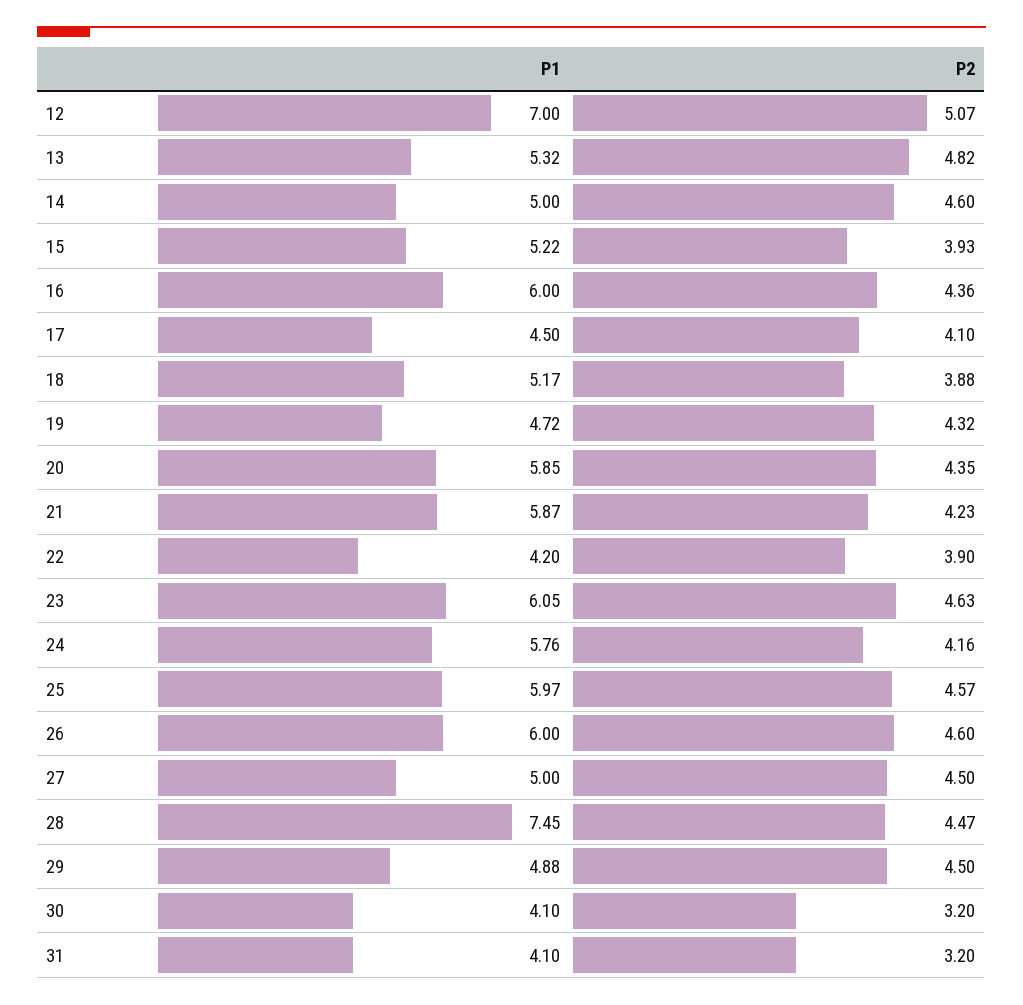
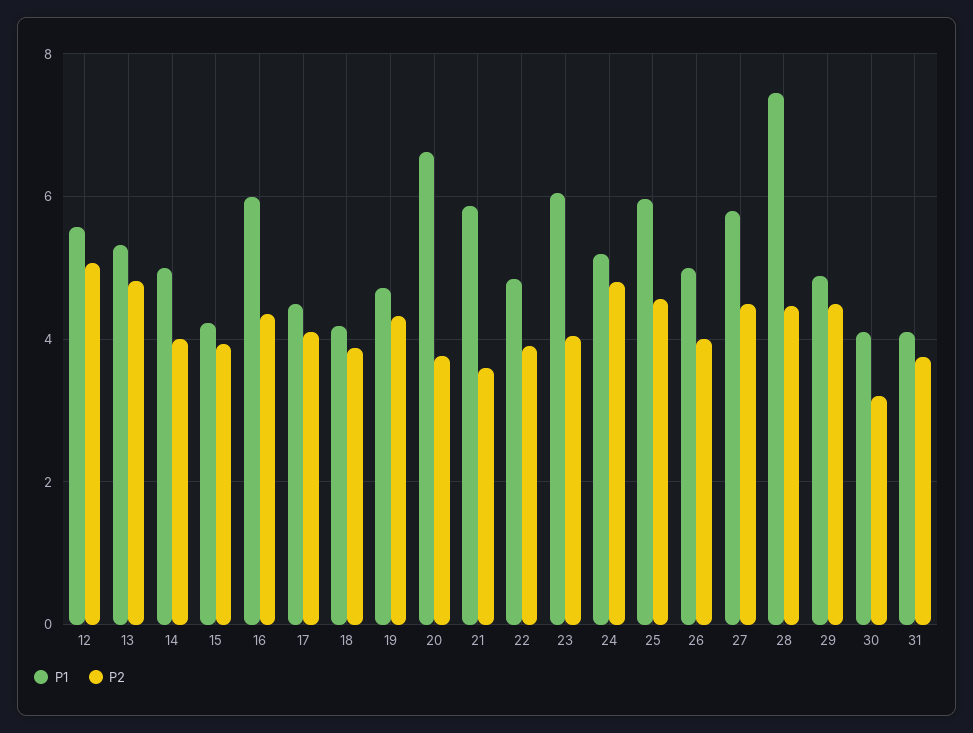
  {
    "P1": {
-     "12": 7,
+     "12": 5.6,
      "13": 5.32,
      "14": 5,
-     "15": 5.22,
+     "15": 4.2,
      "16": 6,
      "17": 4.5,
-     "18": 5.17,
+     "18": 4.2,
      "19": 4.72,
-     "20": 5.85,
+     "20": 6.6,
      "21": 5.87,
-     "22": 4.2,
+     "22": 4.8,
      "23": 6.05,
-     "24": 5.76,
+     "24": 5.2,
      "25": 5.97,
-     "26": 6,
+     "26": 5,
-     "27": 5,
+     "27": 5.8,
      "28": 7.45,
      "29": 4.88,
      "30": 4.1,
      "31": 4.1
    },
    "P2": {
      "12": 5.07,
      "13": 4.82,
-     "14": 4.6,
+     "14": 4,
      "15": 3.93,
      "16": 4.36,
      "17": 4.1,
      "18": 3.88,
      "19": 4.32,
-     "20": 4.35,
+     "20": 3.8,
-     "21": 4.23,
+     "21": 3.6,
      "22": 3.9,
-     "23": 4.63,
+     "23": 4,
-     "24": 4.16,
+     "24": 4.8,
      "25": 4.57,
-     "26": 4.6,
+     "26": 4,
      "27": 4.5,
      "28": 4.47,
      "29": 4.5,
      "30": 3.2,
-     "31": 3.2
+     "31": 3.8
    }
  }

